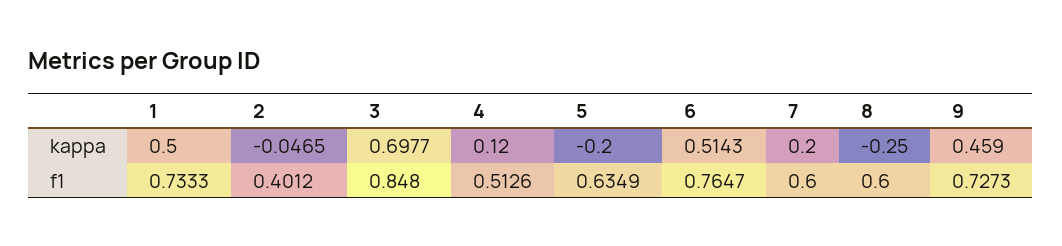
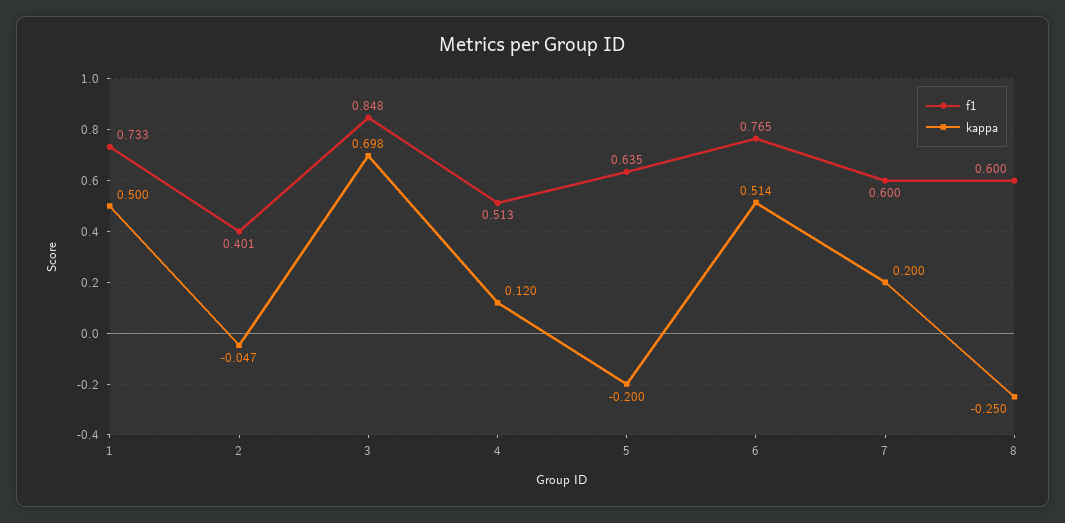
  {
    "kappa": {
      "1": 0.5,
      "2": -0.0465,
      "3": 0.6977,
      "4": 0.12,
      "5": -0.2,
      "6": 0.5143,
      "7": 0.2,
-     "8": -0.25,
+     "8": -0.25
-     "9": 0.459
    },
    "f1": {
      "1": 0.7333,
      "2": 0.4012,
      "3": 0.848,
      "4": 0.5126,
      "5": 0.6349,
      "6": 0.7647,
      "7": 0.6,
-     "8": 0.6,
+     "8": 0.6
-     "9": 0.7273
    }
  }

